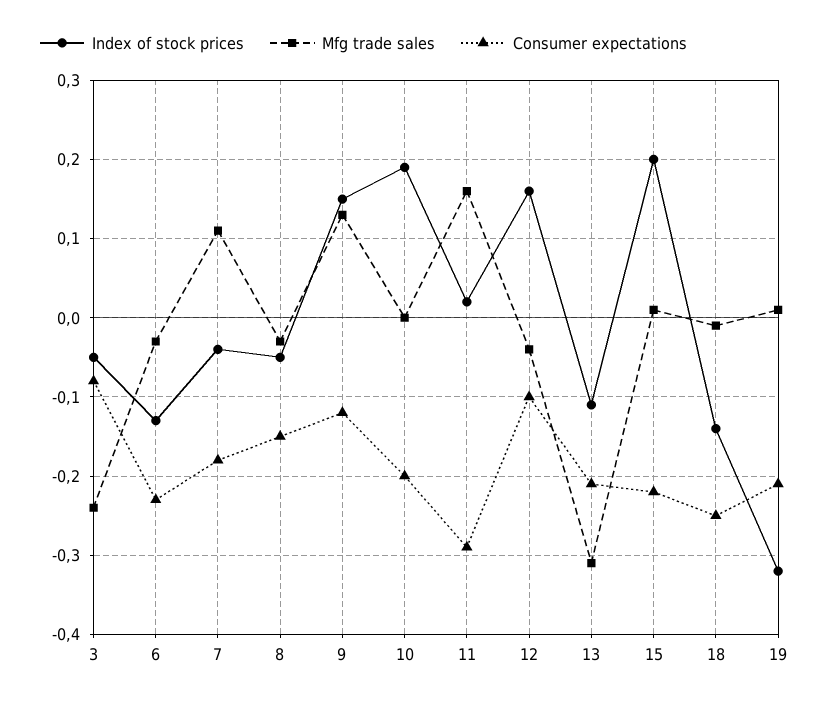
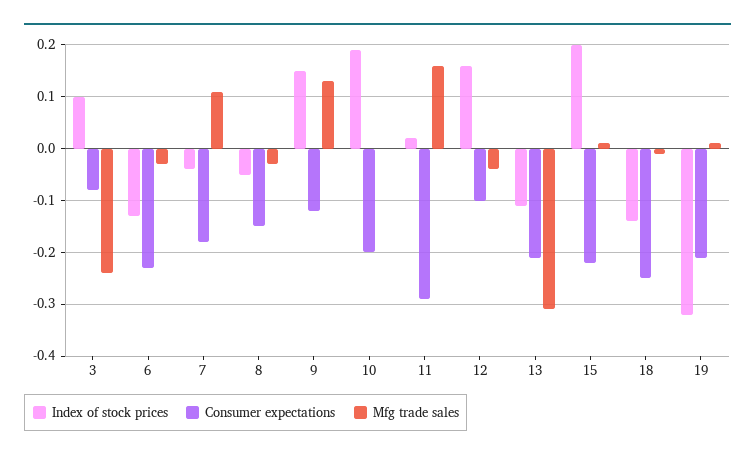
  {
    "Index of stock prices": {
-     "3": -0.05,
+     "3": 0.1,
      "6": -0.13,
      "7": -0.04,
      "8": -0.05,
      "9": 0.15,
      "10": 0.19,
      "11": 0.02,
      "12": 0.16,
      "13": -0.11,
      "15": 0.2,
      "18": -0.14,
      "19": -0.32
    },
    "Mfg trade sales": {
      "3": -0.24,
      "6": -0.03,
      "7": 0.11,
      "8": -0.03,
      "9": 0.13,
      "10": 0,
      "11": 0.16,
      "12": -0.04,
      "13": -0.31,
      "15": 0.01,
      "18": -0.01,
      "19": 0.01
    },
    "Consumer expectations": {
      "3": -0.08,
      "6": -0.23,
      "7": -0.18,
      "8": -0.15,
      "9": -0.12,
      "10": -0.2,
      "11": -0.29,
      "12": -0.1,
      "13": -0.21,
      "15": -0.22,
      "18": -0.25,
      "19": -0.21
    }
  }

